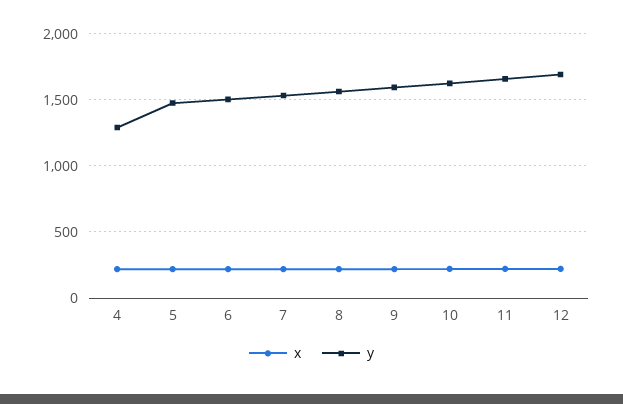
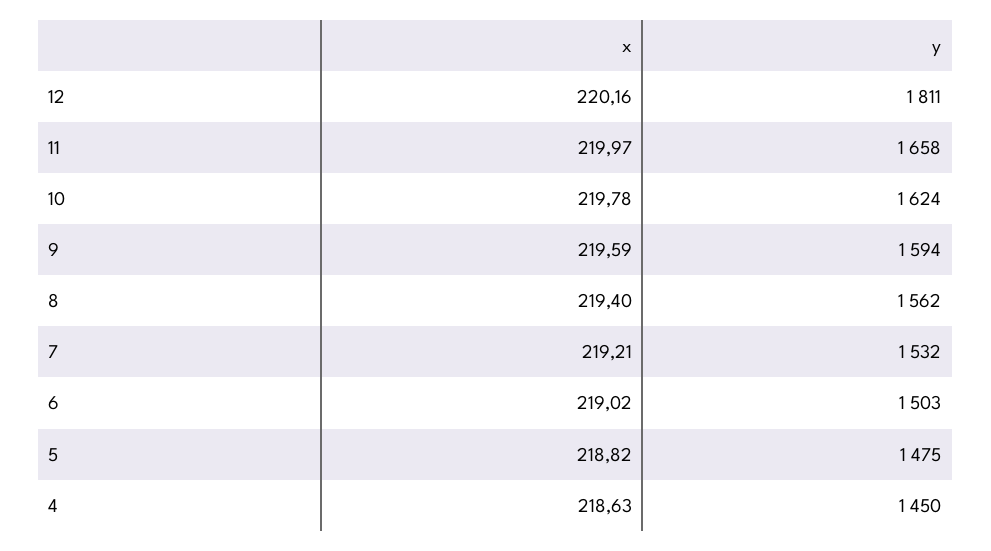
  {
    "x": {
      "4": 218.63,
      "5": 218.82,
      "6": 219.02,
      "7": 219.21,
      "8": 219.4,
      "9": 219.59,
      "10": 219.78,
      "11": 219.97,
      "12": 220.16
    },
    "y": {
-     "4": 1300,
+     "4": 1450,
      "5": 1475,
      "6": 1503,
      "7": 1532,
      "8": 1562,
      "9": 1594,
      "10": 1624,
      "11": 1658,
-     "12": 1700
+     "12": 1811
    }
  }

